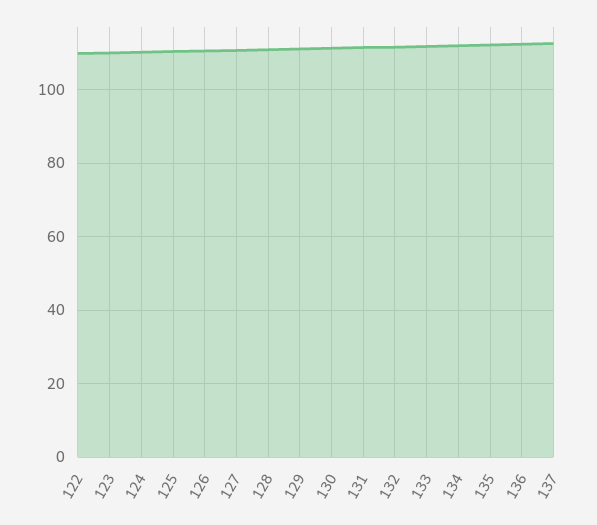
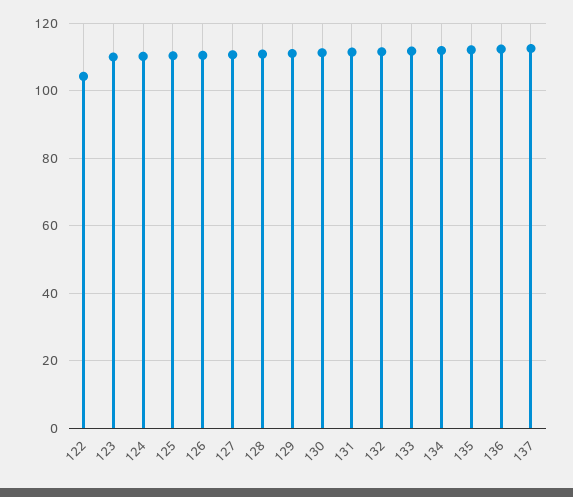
  {
-   "122": 110,
+   "122": 104,
    "123": 110,
    "124": 110,
    "125": 110,
    "126": 110,
    "127": 110,
    "128": 110,
    "129": 112,
    "130": 112,
    "131": 112,
    "132": 112,
    "133": 112,
    "134": 112,
    "135": 112,
    "136": 112,
    "137": 112
  }

